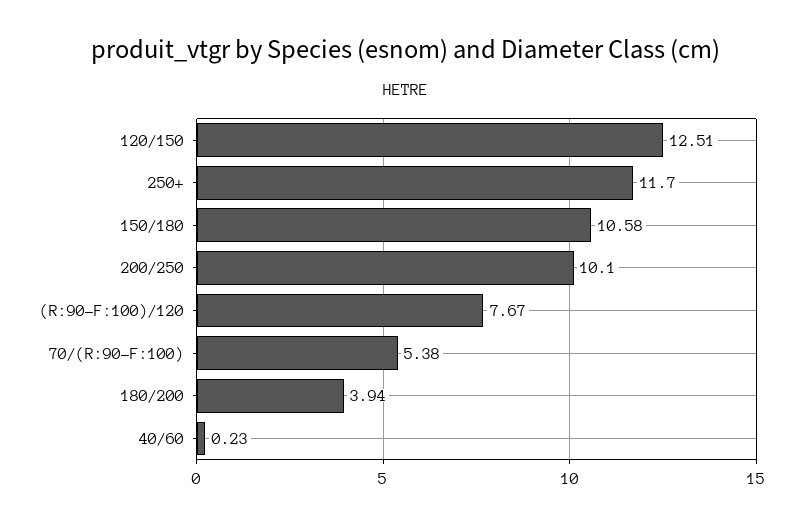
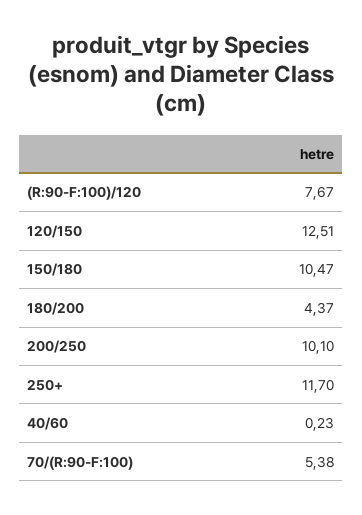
  {
    "120/150": 12.51,
    "250+": 11.7,
-   "150/180": 10.58,
+   "150/180": 10.47,
    "200/250": 10.1,
    "(R:90-F:100)/120": 7.67,
    "70/(R:90-F:100)": 5.38,
-   "180/200": 3.94,
+   "180/200": 4.37,
    "40/60": 0.23
  }

